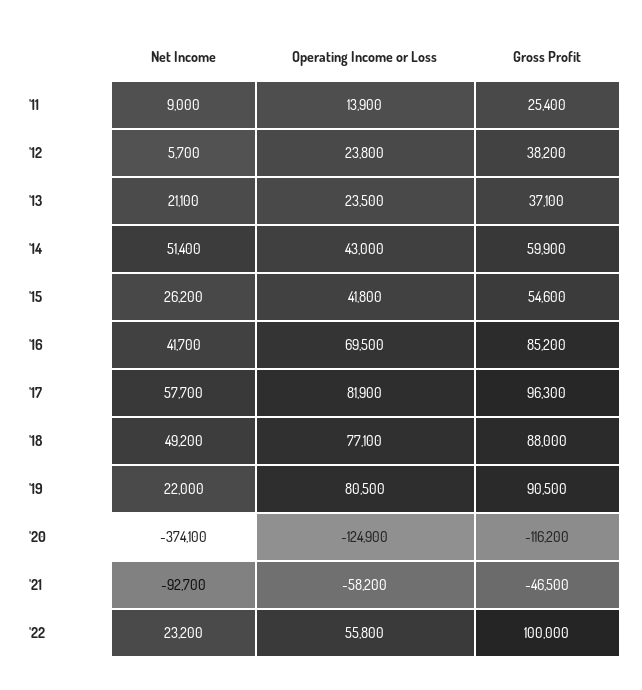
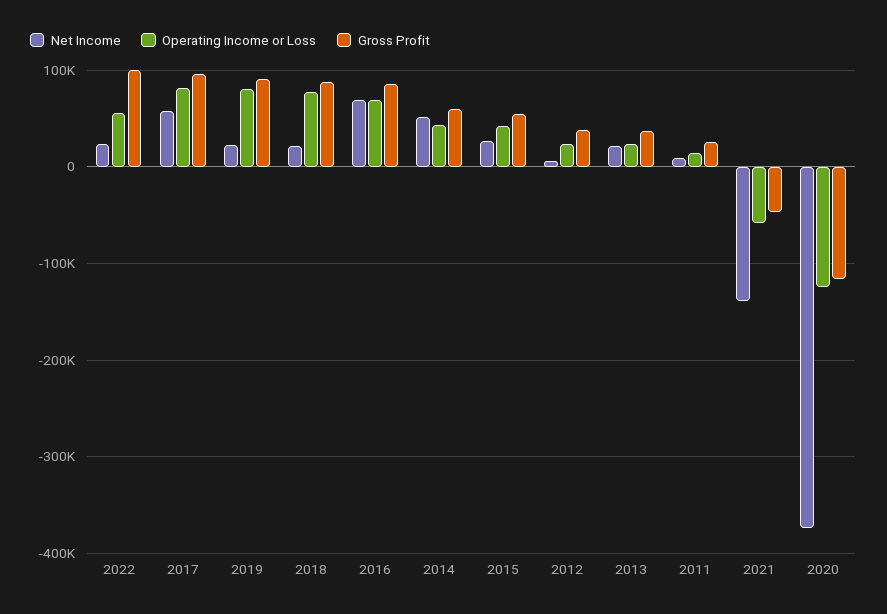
  {
    "Net Income": {
      "'11": 9000,
      "'12": 5700,
      "'13": 21100,
      "'14": 51400,
      "'15": 26200,
-     "'16": 41700,
+     "'16": 70000,
      "'17": 57700,
-     "'18": 49200,
+     "'18": 20000,
      "'19": 22000,
      "'20": -374100,
-     "'21": -92700,
+     "'21": -140000,
      "'22": 23200
    },
    "Operating Income or Loss": {
      "'11": 13900,
      "'12": 23800,
      "'13": 23500,
      "'14": 43000,
      "'15": 41800,
      "'16": 69500,
      "'17": 81900,
      "'18": 77100,
      "'19": 80500,
      "'20": -124900,
      "'21": -58200,
      "'22": 55800
    },
    "Gross Profit": {
      "'11": 25400,
      "'12": 38200,
      "'13": 37100,
      "'14": 59900,
      "'15": 54600,
      "'16": 85200,
      "'17": 96300,
      "'18": 88000,
      "'19": 90500,
      "'20": -116200,
      "'21": -46500,
      "'22": 100000
    }
  }

